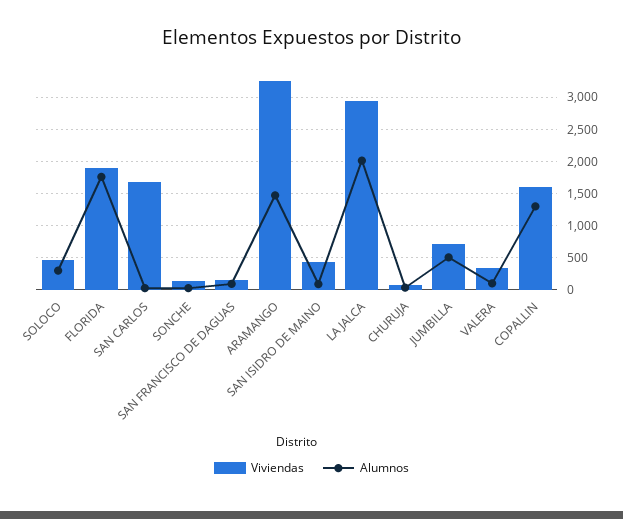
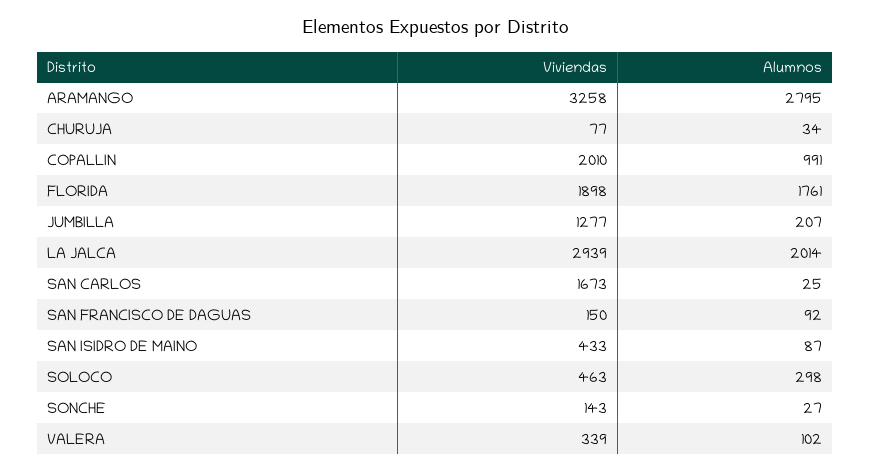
  {
    "Viviendas": {
      "SOLOCO": 463,
      "FLORIDA": 1898,
      "SAN CARLOS": 1673,
      "SONCHE": 143,
      "SAN FRANCISCO DE DAGUAS": 150,
      "ARAMANGO": 3258,
      "SAN ISIDRO DE MAINO": 433,
      "LA JALCA": 2939,
      "CHURUJA": 77,
-     "JUMBILLA": 700,
+     "JUMBILLA": 1277,
      "VALERA": 339,
-     "COPALLIN": 1600
+     "COPALLIN": 2010
    },
    "Alumnos": {
      "SOLOCO": 298,
      "FLORIDA": 1761,
      "SAN CARLOS": 25,
      "SONCHE": 27,
      "SAN FRANCISCO DE DAGUAS": 92,
-     "ARAMANGO": 1500,
+     "ARAMANGO": 2795,
      "SAN ISIDRO DE MAINO": 87,
      "LA JALCA": 2014,
      "CHURUJA": 34,
-     "JUMBILLA": 500,
+     "JUMBILLA": 207,
      "VALERA": 102,
-     "COPALLIN": 1300
+     "COPALLIN": 991
    }
  }

